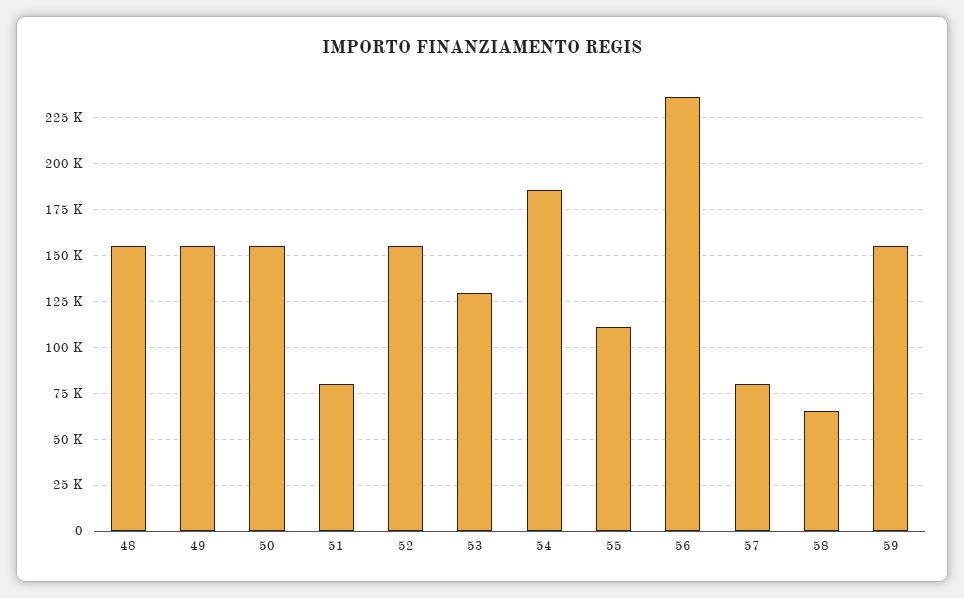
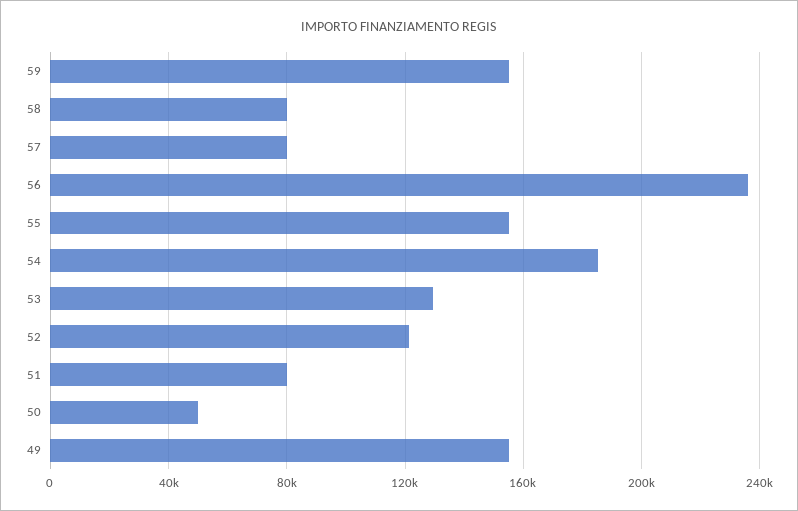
  {
-   "48": 155000,
    "49": 155000,
-   "50": 155000,
+   "50": 50000,
    "51": 80000,
-   "52": 155000,
+   "52": 120000,
    "53": 130000,
    "54": 185000,
-   "55": 110000,
+   "55": 155000,
    "56": 235000,
    "57": 80000,
-   "58": 65000,
+   "58": 80000,
    "59": 155000
  }

